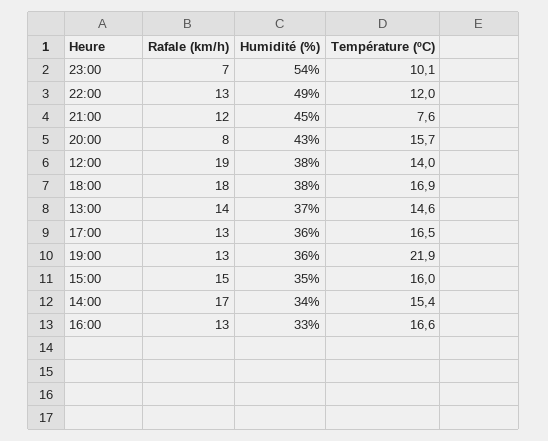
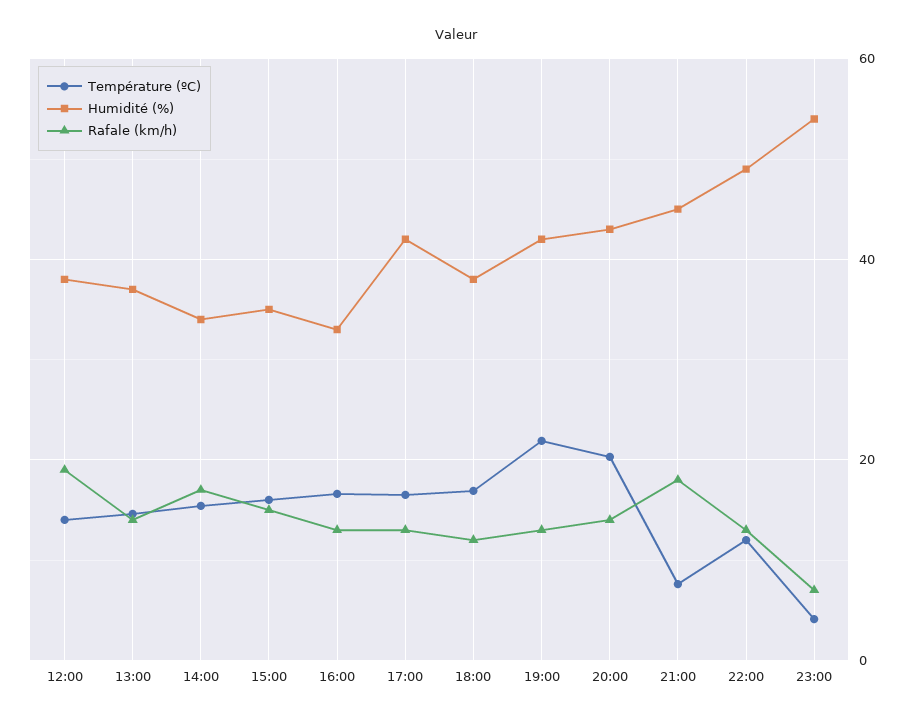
  {
    "Rafale (km/h)": {
      "23:00": 7,
      "22:00": 13,
-     "21:00": 12,
+     "21:00": 18,
-     "20:00": 8,
+     "20:00": 14,
      "12:00": 19,
-     "18:00": 18,
+     "18:00": 12,
      "13:00": 14,
      "17:00": 13,
      "19:00": 13,
      "15:00": 15,
      "14:00": 17,
      "16:00": 13
    },
    "Humidité (%)": {
      "23:00": 54,
      "22:00": 49,
      "21:00": 45,
      "20:00": 43,
      "12:00": 38,
      "18:00": 38,
      "13:00": 37,
-     "17:00": 36,
+     "17:00": 42,
-     "19:00": 36,
+     "19:00": 42,
      "15:00": 35,
      "14:00": 34,
      "16:00": 33
    },
    "Température (ºC)": {
-     "23:00": 10.1,
+     "23:00": 4,
      "22:00": 12,
      "21:00": 7.6,
-     "20:00": 15.7,
+     "20:00": 20,
      "12:00": 14,
      "18:00": 16.9,
      "13:00": 14.6,
      "17:00": 16.5,
      "19:00": 21.9,
      "15:00": 16,
      "14:00": 15.4,
      "16:00": 16.6
    }
  }

